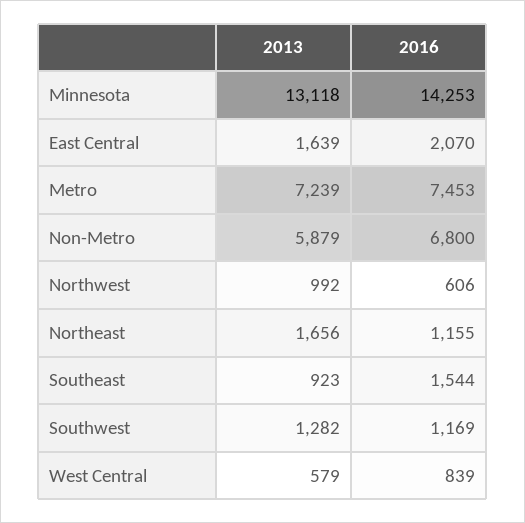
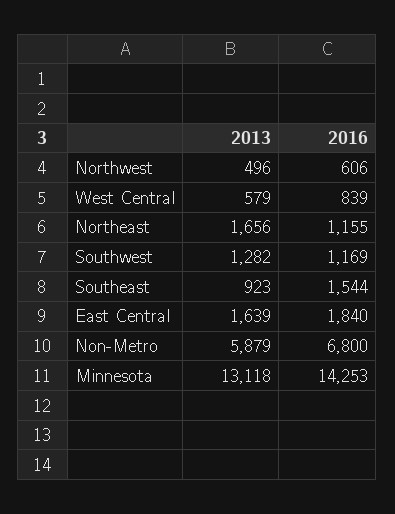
  {
    "2013": {
      "Minnesota": 13118,
      "East Central": 1639,
-     "Metro": 7239,
      "Non-Metro": 5879,
-     "Northwest": 992,
+     "Northwest": 496,
      "Northeast": 1656,
      "Southeast": 923,
      "Southwest": 1282,
      "West Central": 579
    },
    "2016": {
      "Minnesota": 14253,
-     "East Central": 2070,
+     "East Central": 1840,
-     "Metro": 7453,
      "Non-Metro": 6800,
      "Northwest": 606,
      "Northeast": 1155,
      "Southeast": 1544,
      "Southwest": 1169,
      "West Central": 839
    }
  }

